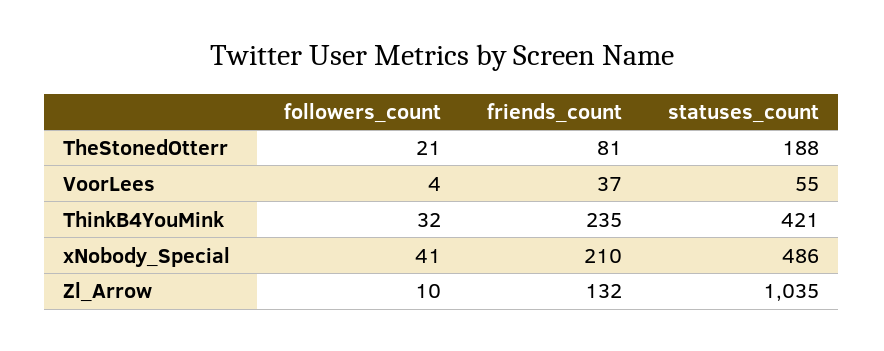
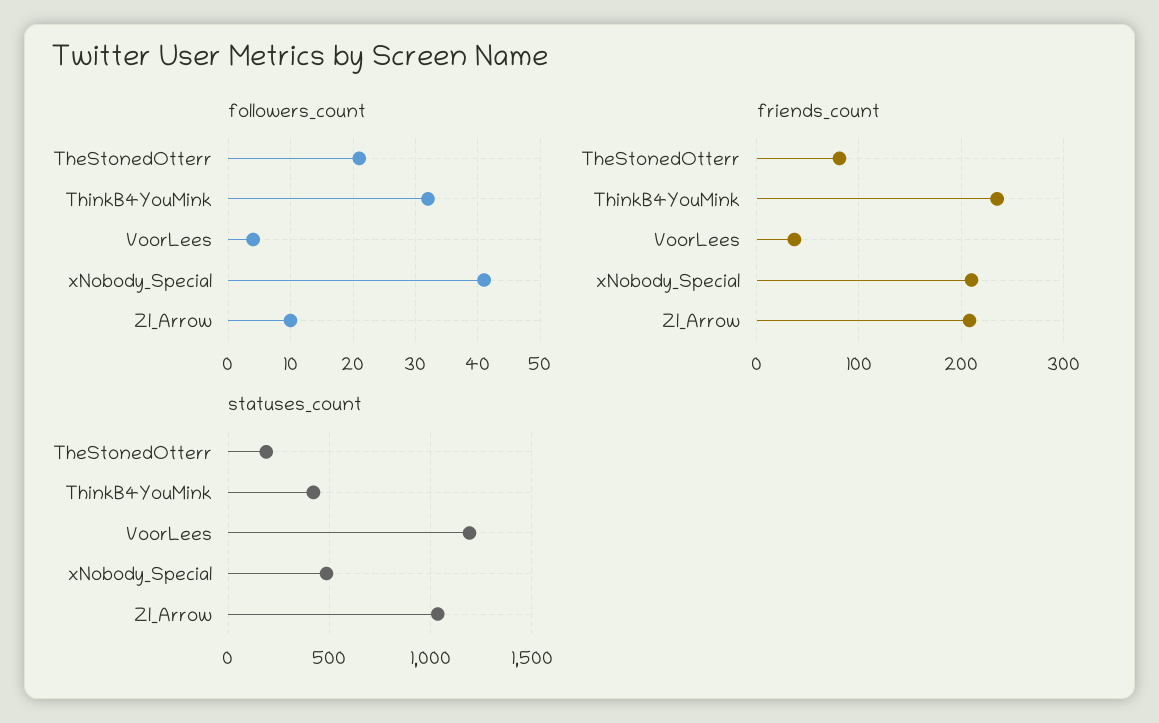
  {
    "followers_count": {
      "TheStonedOtterr": 21,
      "VoorLees": 4,
      "ThinkB4YouMink": 32,
      "xNobody_Special": 41,
      "Zl_Arrow": 10
    },
    "friends_count": {
      "TheStonedOtterr": 81,
      "VoorLees": 37,
      "ThinkB4YouMink": 235,
      "xNobody_Special": 210,
-     "Zl_Arrow": 132
+     "Zl_Arrow": 210
    },
    "statuses_count": {
      "TheStonedOtterr": 188,
-     "VoorLees": 55,
+     "VoorLees": 1200,
      "ThinkB4YouMink": 421,
      "xNobody_Special": 486,
      "Zl_Arrow": 1035
    }
  }

